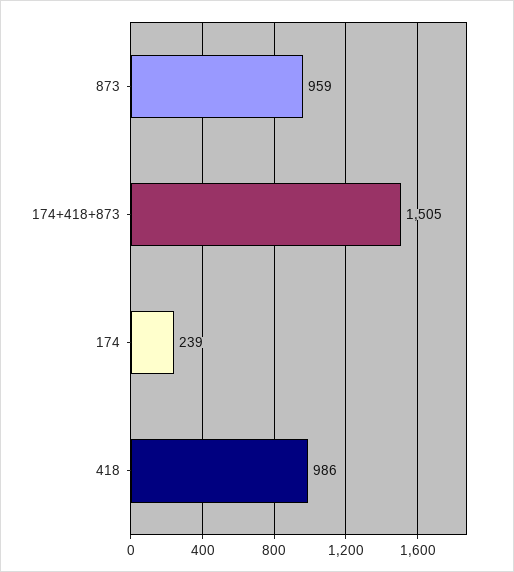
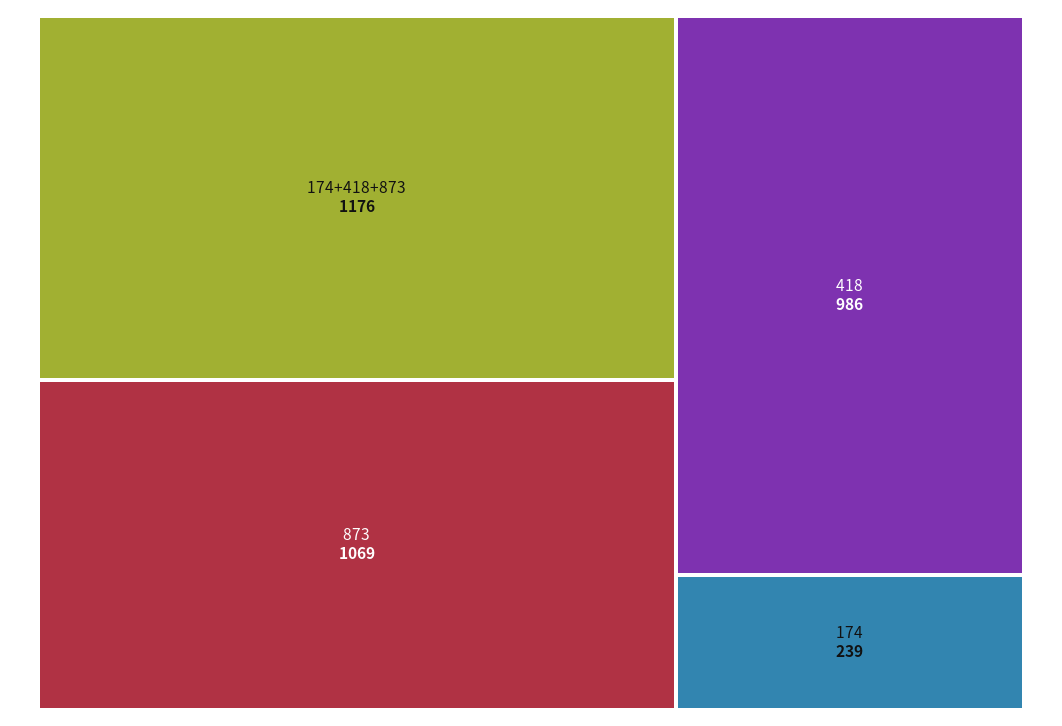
  {
-   "873": 959,
+   "873": 1069,
-   "174+418+873": 1505,
+   "174+418+873": 1176,
    "174": 239,
    "418": 986
  }

